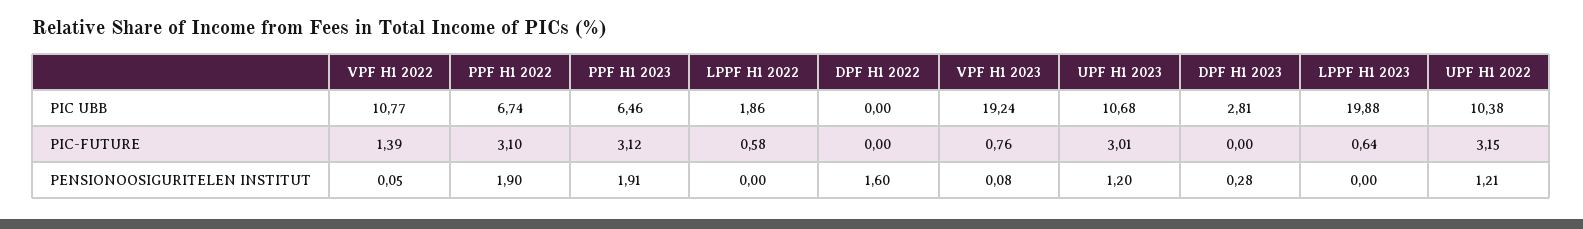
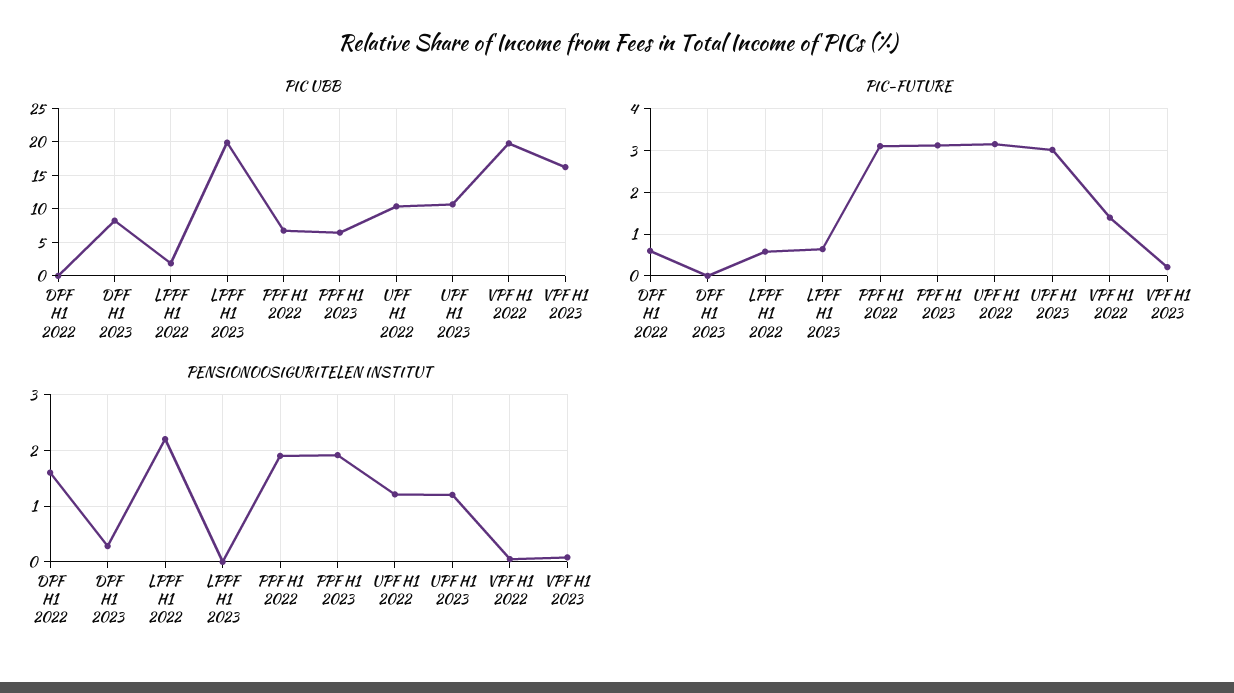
  {
    "PIC UBB": {
-     "VPF H1 2022": 10.77,
+     "VPF H1 2022": 20,
      "PPF H1 2022": 6.74,
      "PPF H1 2023": 6.46,
      "LPPF H1 2022": 1.86,
      "DPF H1 2022": 0,
-     "VPF H1 2023": 19.24,
+     "VPF H1 2023": 16,
      "UPF H1 2023": 10.68,
-     "DPF H1 2023": 2.81,
+     "DPF H1 2023": 8,
      "LPPF H1 2023": 19.88,
      "UPF H1 2022": 10.38
    },
    "PIC-FUTURE": {
      "VPF H1 2022": 1.39,
      "PPF H1 2022": 3.1,
      "PPF H1 2023": 3.12,
      "LPPF H1 2022": 0.58,
-     "DPF H1 2022": 0,
+     "DPF H1 2022": 0.6,
-     "VPF H1 2023": 0.76,
+     "VPF H1 2023": 0.2,
      "UPF H1 2023": 3.01,
      "DPF H1 2023": 0,
      "LPPF H1 2023": 0.64,
      "UPF H1 2022": 3.15
    },
    "PENSIONOOSIGURITELEN INSTITUT": {
      "VPF H1 2022": 0.05,
      "PPF H1 2022": 1.9,
      "PPF H1 2023": 1.91,
-     "LPPF H1 2022": 0,
+     "LPPF H1 2022": 2.2,
      "DPF H1 2022": 1.6,
      "VPF H1 2023": 0.08,
      "UPF H1 2023": 1.2,
      "DPF H1 2023": 0.28,
      "LPPF H1 2023": 0,
      "UPF H1 2022": 1.21
    }
  }

